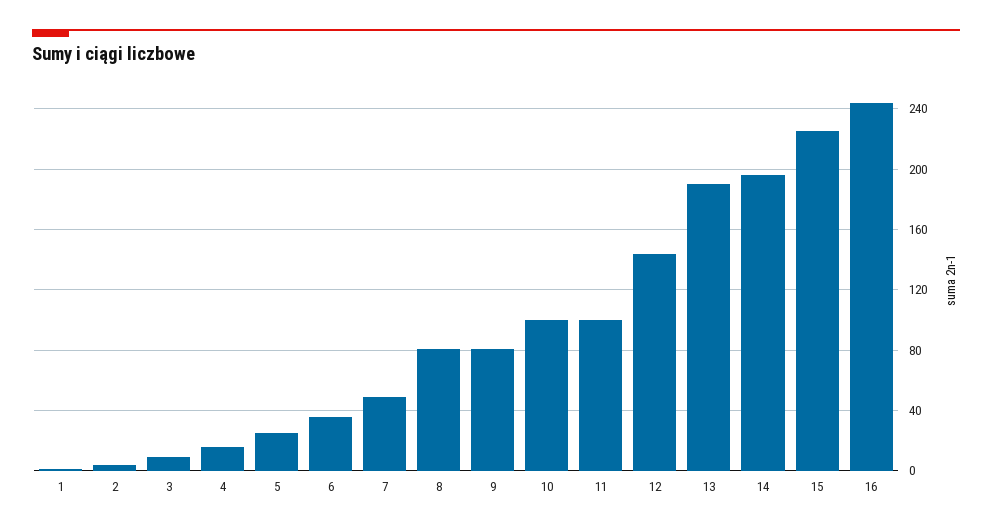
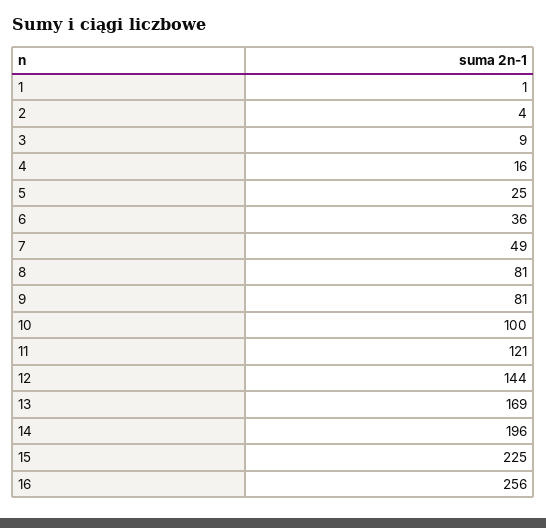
  {
    "1": 1,
    "2": 4,
    "3": 9,
    "4": 16,
    "5": 25,
    "6": 36,
    "7": 49,
    "8": 81,
    "9": 81,
    "10": 100,
-   "11": 100,
+   "11": 121,
    "12": 144,
-   "13": 190,
+   "13": 169,
    "14": 196,
    "15": 225,
-   "16": 245
+   "16": 256
  }

